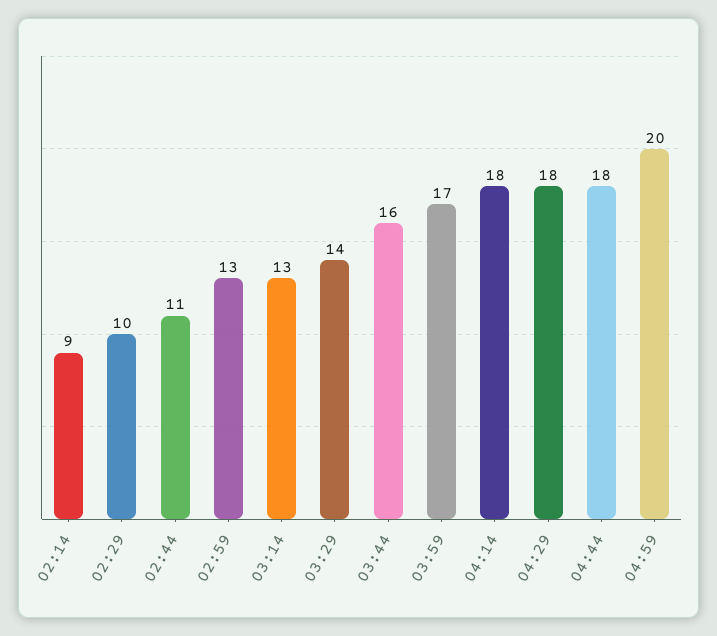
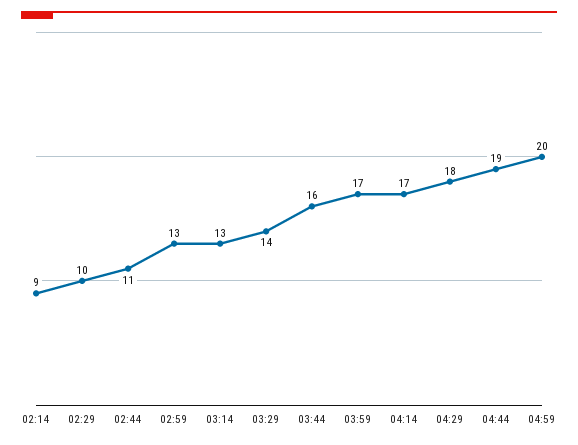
  {
    "02:14": 9,
    "02:29": 10,
    "02:44": 11,
    "02:59": 13,
    "03:14": 13,
    "03:29": 14,
    "03:44": 16,
    "03:59": 17,
-   "04:14": 18,
+   "04:14": 17,
    "04:29": 18,
-   "04:44": 18,
+   "04:44": 19,
    "04:59": 20
  }

